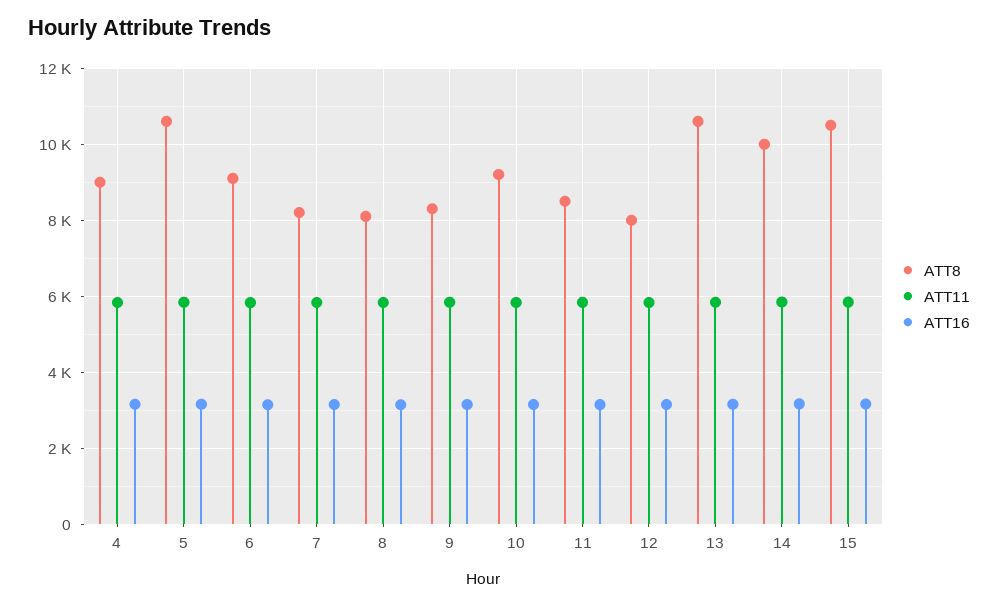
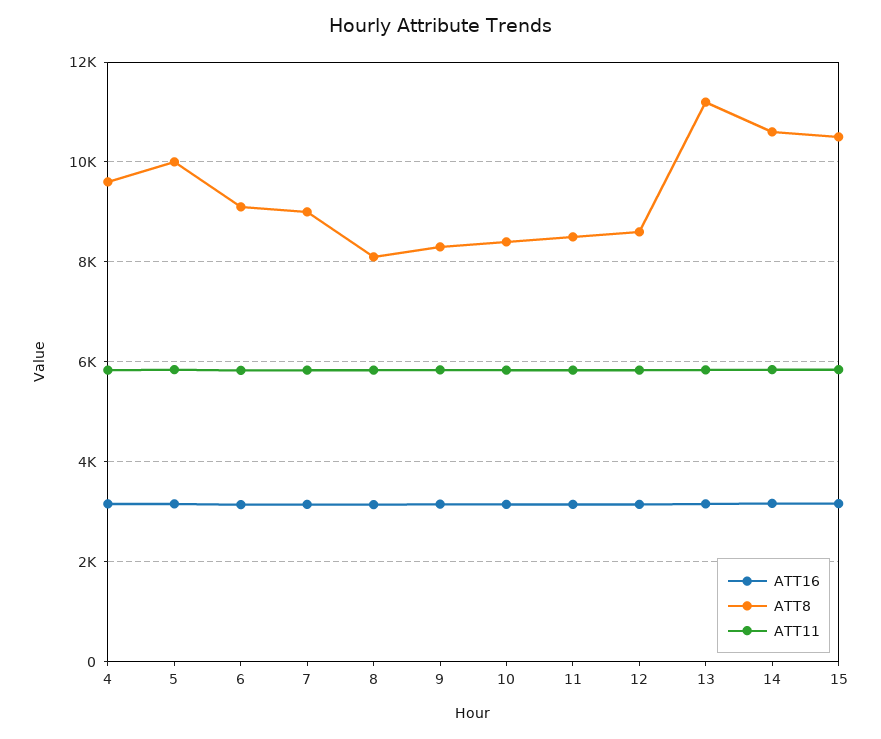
  {
    "ATT8": {
-     "4": 9000,
+     "4": 9600,
-     "5": 10600,
+     "5": 10000,
      "6": 9200,
-     "7": 8200,
+     "7": 9000,
      "8": 8200,
      "9": 8400,
-     "10": 9200,
+     "10": 8400,
      "11": 8600,
-     "12": 8000,
+     "12": 8600,
-     "13": 10600,
+     "13": 11200,
-     "14": 10000,
+     "14": 10600,
      "15": 10600
    },
    "ATT11": {
      "4": 5800,
      "5": 5800,
      "6": 5800,
      "7": 5800,
      "8": 5800,
      "9": 5800,
      "10": 5800,
      "11": 5800,
      "12": 5800,
      "13": 5800,
      "14": 5800,
      "15": 5800
    },
    "ATT16": {
      "4": 3200,
      "5": 3200,
      "6": 3200,
      "7": 3200,
      "8": 3200,
      "9": 3200,
      "10": 3200,
      "11": 3200,
      "12": 3200,
      "13": 3200,
      "14": 3200,
      "15": 3200
    }
  }

